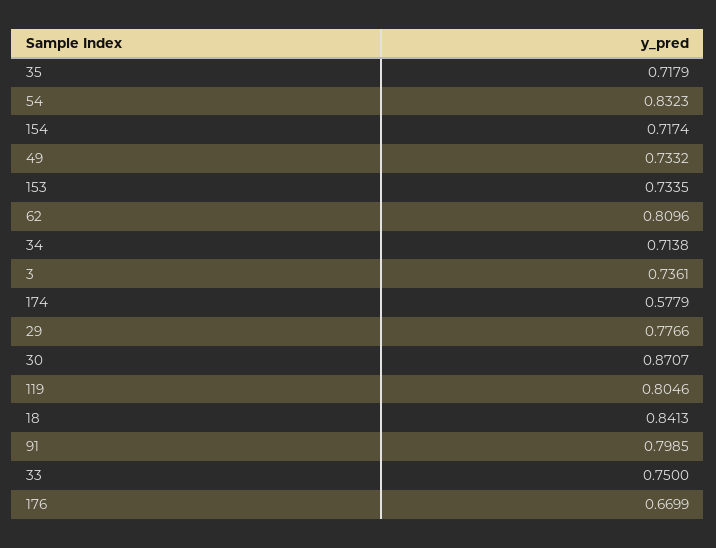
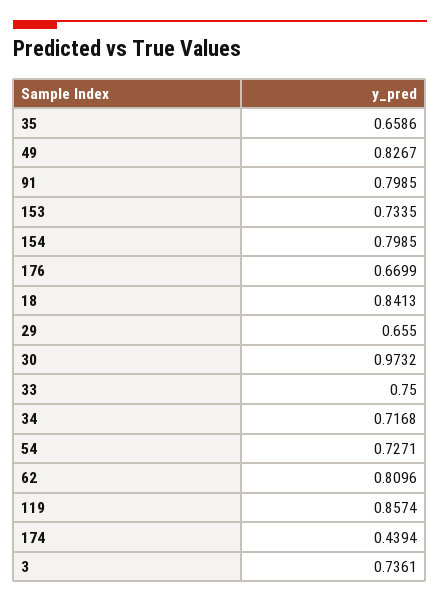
  {
-   "35": 0.7179,
+   "35": 0.6586,
-   "54": 0.8323,
+   "54": 0.7271,
-   "154": 0.7174,
+   "154": 0.7985,
-   "49": 0.7332,
+   "49": 0.8267,
    "153": 0.7335,
    "62": 0.8096,
-   "34": 0.7138,
+   "34": 0.7168,
    "3": 0.7361,
-   "174": 0.5779,
+   "174": 0.4394,
-   "29": 0.7766,
+   "29": 0.655,
-   "30": 0.8707,
+   "30": 0.9732,
-   "119": 0.8046,
+   "119": 0.8574,
    "18": 0.8413,
    "91": 0.7985,
    "33": 0.75,
    "176": 0.6699
  }

